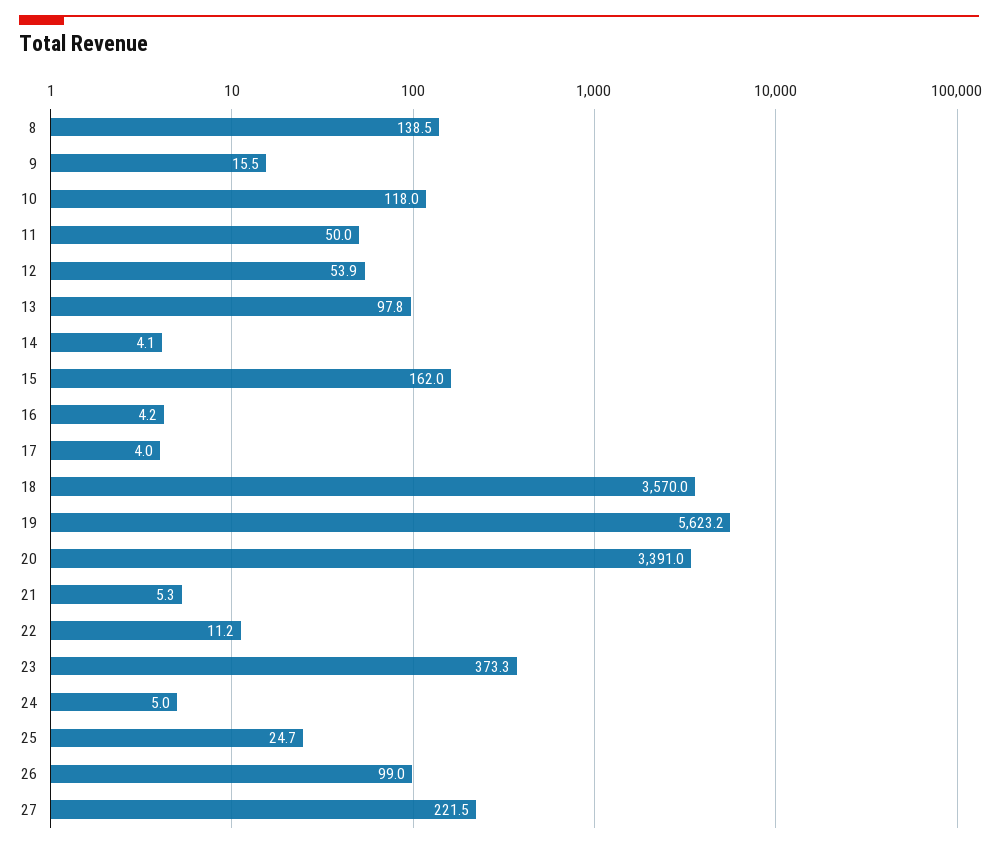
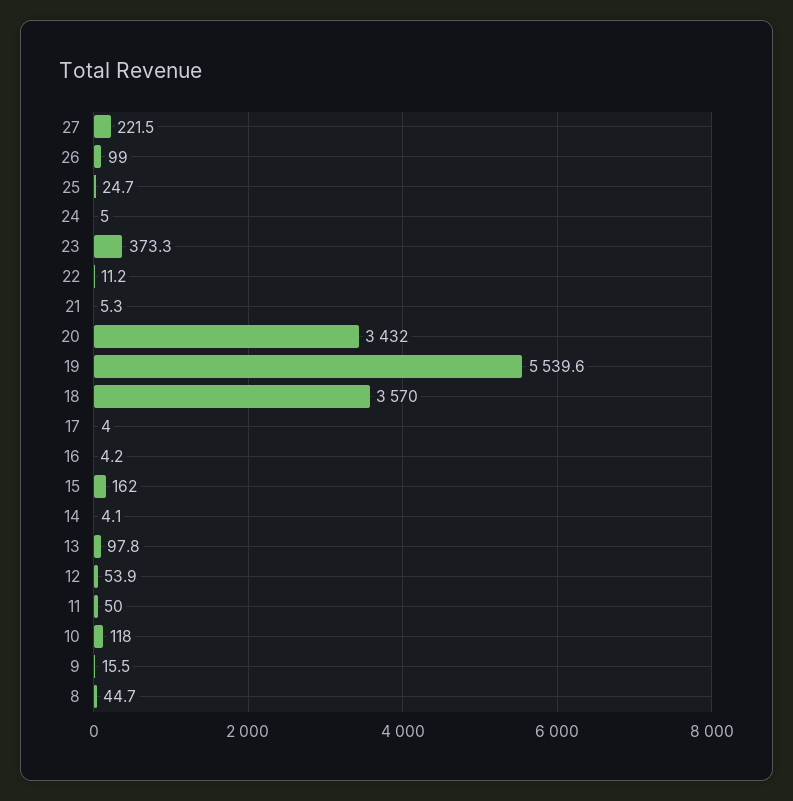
  {
-   "8": 138.5,
+   "8": 44.7,
    "9": 15.5,
    "10": 118,
    "11": 50,
    "12": 53.9,
    "13": 97.8,
    "14": 4.1,
    "15": 162,
    "16": 4.2,
    "17": 4,
    "18": 3570,
-   "19": 5623.2,
+   "19": 5539.6,
-   "20": 3391,
+   "20": 3432,
    "21": 5.3,
    "22": 11.2,
    "23": 373.3,
    "24": 5,
    "25": 24.7,
    "26": 99,
    "27": 221.5
  }

